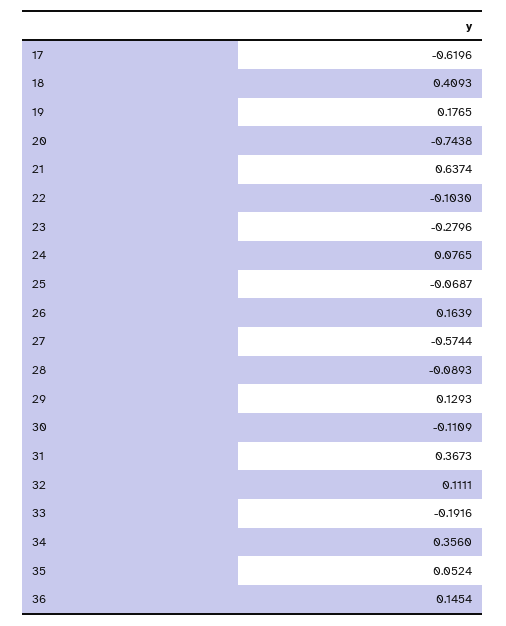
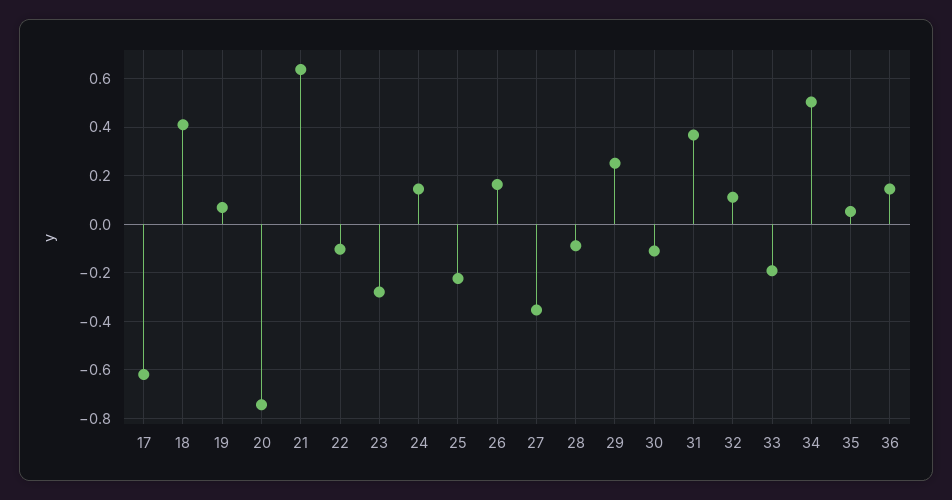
  {
    "17": -0.6196,
    "18": 0.4093,
-   "19": 0.1765,
+   "19": 0.075,
    "20": -0.7438,
    "21": 0.6374,
    "22": -0.103,
    "23": -0.2796,
-   "24": 0.0765,
+   "24": 0.15,
-   "25": -0.0687,
+   "25": -0.225,
    "26": 0.1639,
-   "27": -0.5744,
+   "27": -0.35,
    "28": -0.0893,
-   "29": 0.1293,
+   "29": 0.25,
    "30": -0.1109,
    "31": 0.3673,
    "32": 0.1111,
    "33": -0.1916,
-   "34": 0.356,
+   "34": 0.5,
    "35": 0.0524,
    "36": 0.1454
  }

